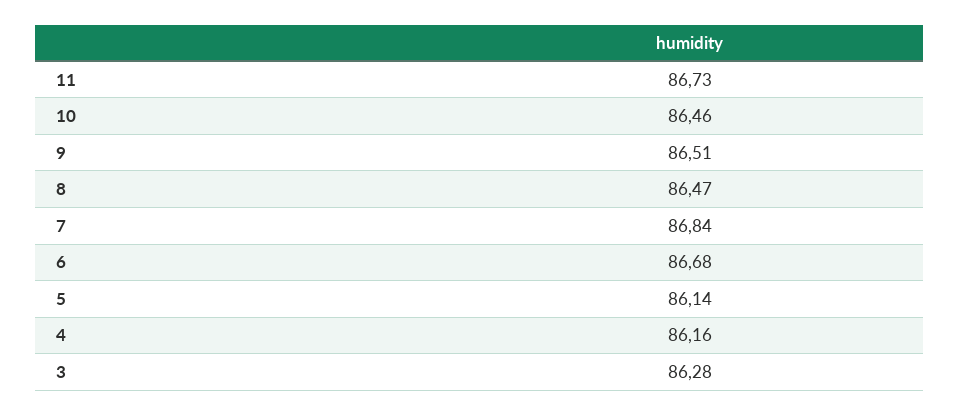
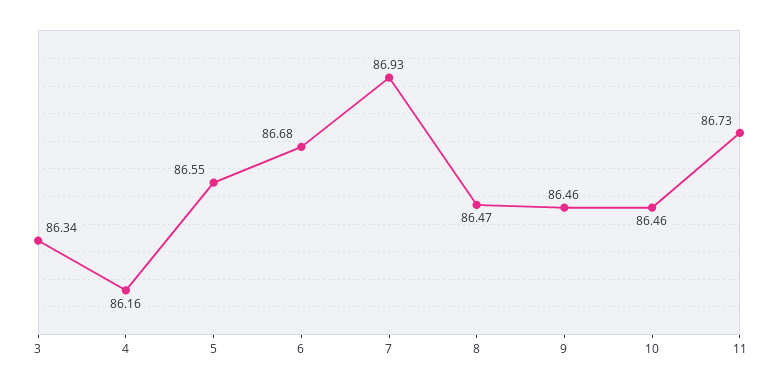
  {
    "11": 86.73,
    "10": 86.46,
-   "9": 86.51,
+   "9": 86.46,
    "8": 86.47,
-   "7": 86.84,
+   "7": 86.93,
    "6": 86.68,
-   "5": 86.14,
+   "5": 86.55,
    "4": 86.16,
-   "3": 86.28
+   "3": 86.34
  }

